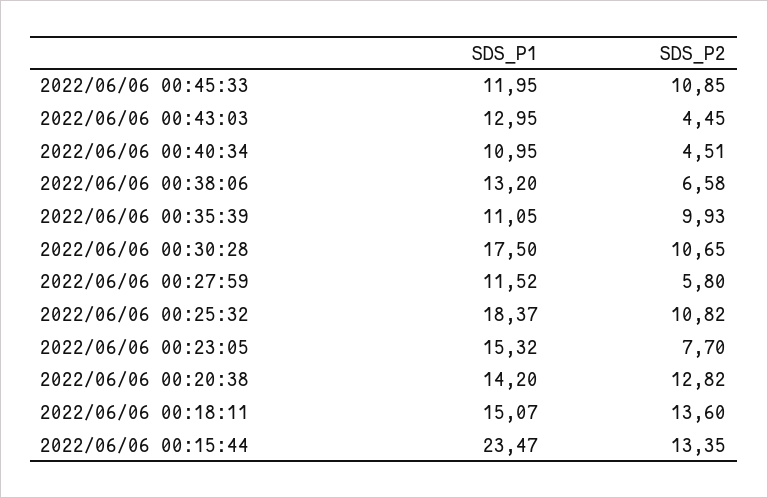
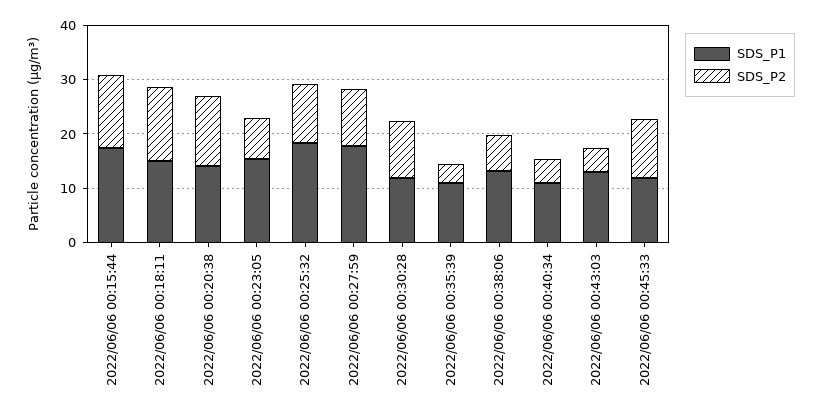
  {
    "SDS_P1": {
      "2022/06/06 00:45:33": 11.95,
      "2022/06/06 00:43:03": 12.95,
      "2022/06/06 00:40:34": 10.95,
      "2022/06/06 00:38:06": 13.2,
      "2022/06/06 00:35:39": 11.05,
-     "2022/06/06 00:30:28": 17.5,
+     "2022/06/06 00:30:28": 12,
-     "2022/06/06 00:27:59": 11.52,
+     "2022/06/06 00:27:59": 18,
      "2022/06/06 00:25:32": 18.37,
      "2022/06/06 00:23:05": 15.32,
      "2022/06/06 00:20:38": 14.2,
      "2022/06/06 00:18:11": 15.07,
-     "2022/06/06 00:15:44": 23.47
+     "2022/06/06 00:15:44": 18
    },
    "SDS_P2": {
      "2022/06/06 00:45:33": 10.85,
      "2022/06/06 00:43:03": 4.45,
      "2022/06/06 00:40:34": 4.51,
      "2022/06/06 00:38:06": 6.58,
-     "2022/06/06 00:35:39": 9.93,
+     "2022/06/06 00:35:39": 4,
      "2022/06/06 00:30:28": 10.65,
-     "2022/06/06 00:27:59": 5.8,
+     "2022/06/06 00:27:59": 10,
      "2022/06/06 00:25:32": 10.82,
      "2022/06/06 00:23:05": 7.7,
      "2022/06/06 00:20:38": 12.82,
      "2022/06/06 00:18:11": 13.6,
      "2022/06/06 00:15:44": 13.35
    }
  }

